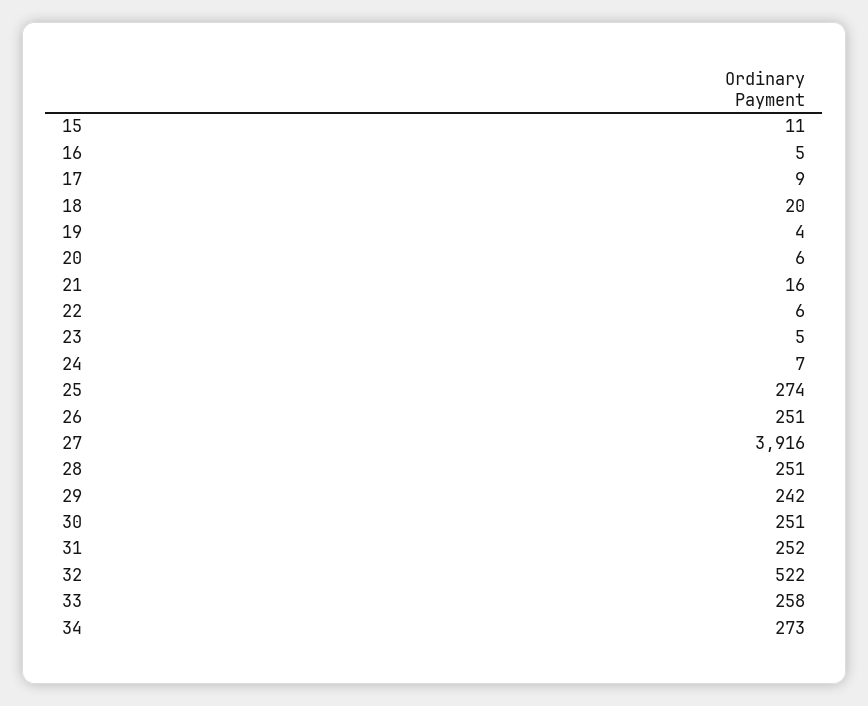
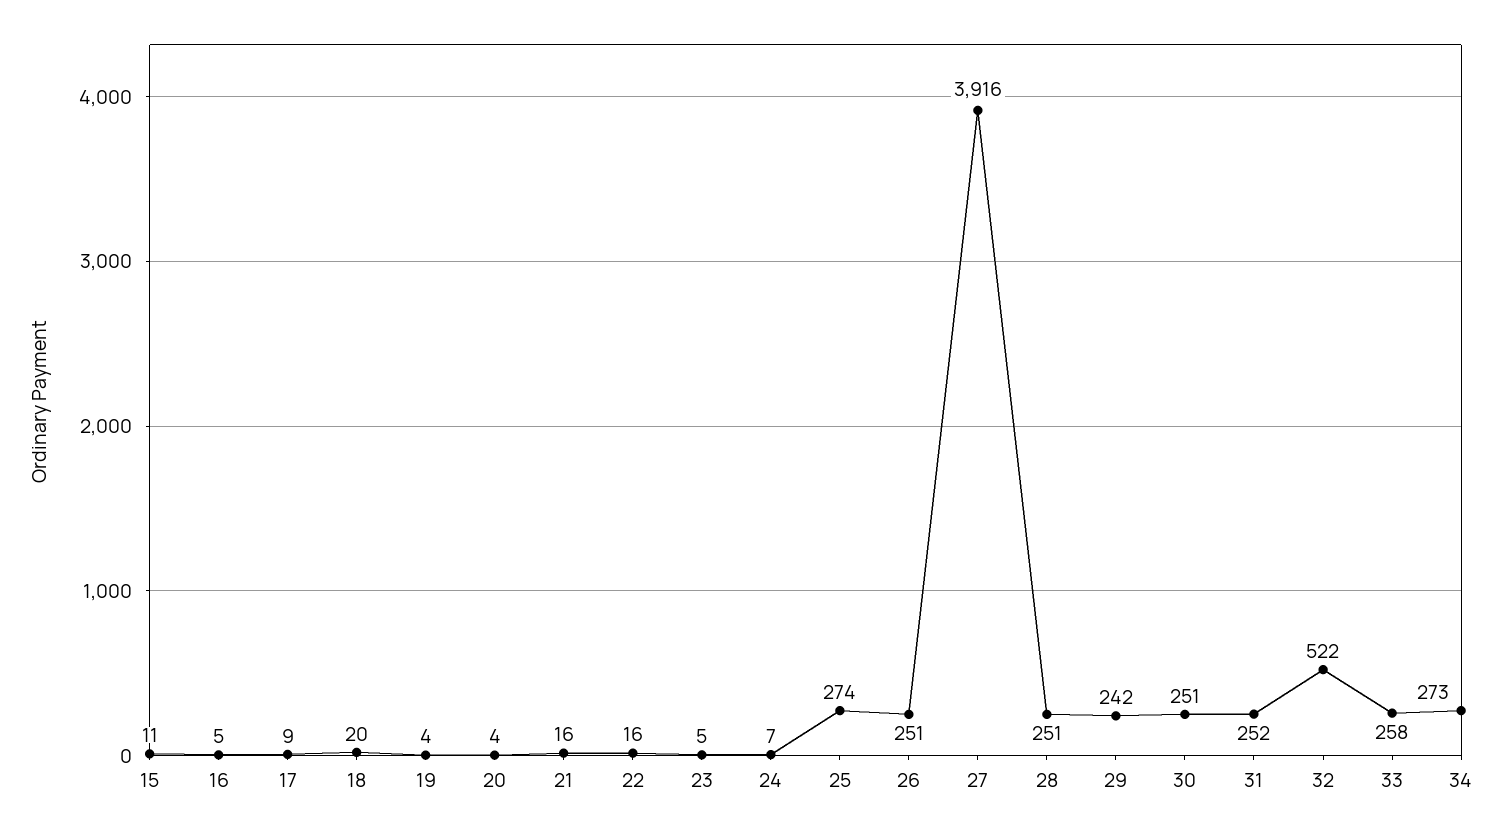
  {
    "15": 11,
    "16": 5,
    "17": 9,
    "18": 20,
    "19": 4,
-   "20": 6,
+   "20": 4,
    "21": 16,
-   "22": 6,
+   "22": 16,
    "23": 5,
    "24": 7,
    "25": 274,
    "26": 251,
    "27": 3916,
    "28": 251,
    "29": 242,
    "30": 251,
    "31": 252,
    "32": 522,
    "33": 258,
    "34": 273
  }

